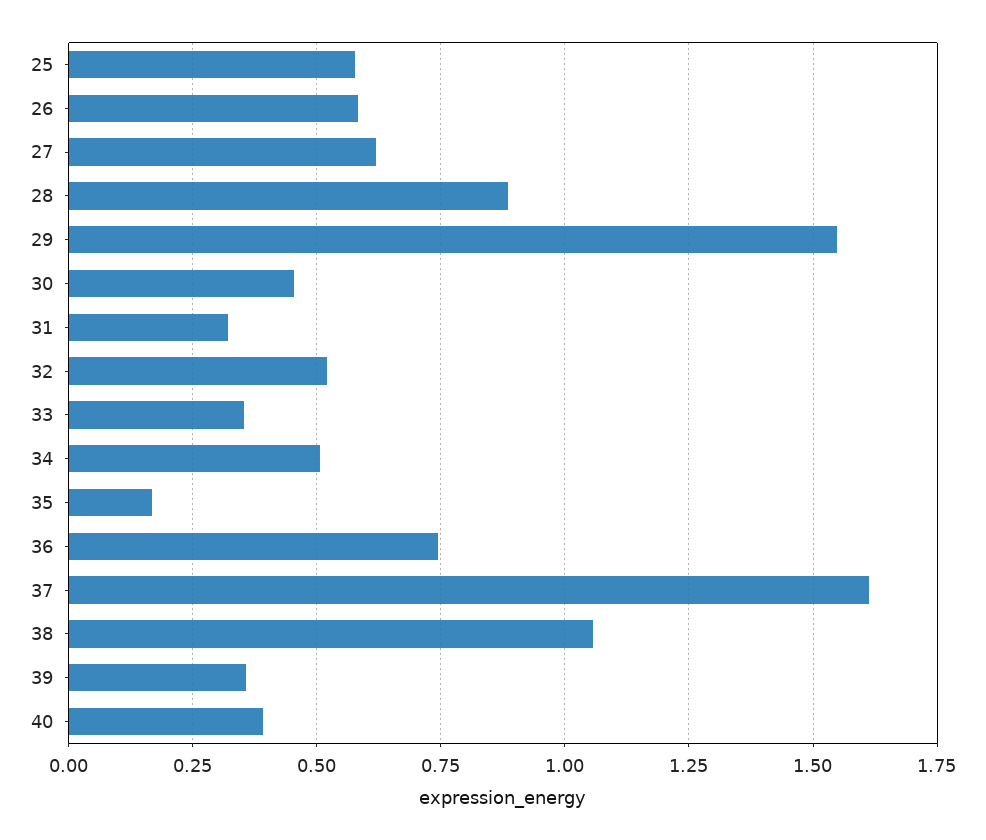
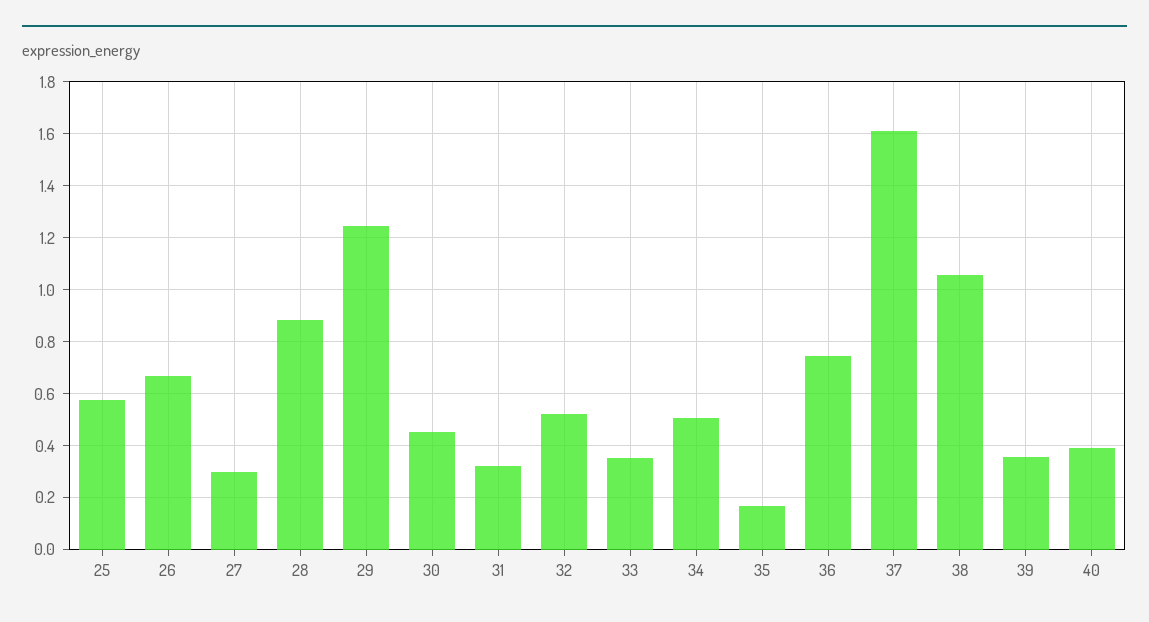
  {
    "25": 0.575,
-   "26": 0.575,
+   "26": 0.675,
-   "27": 0.625,
+   "27": 0.3,
    "28": 0.875,
-   "29": 1.55,
+   "29": 1.25,
    "30": 0.45,
    "31": 0.325,
    "32": 0.525,
    "33": 0.35,
    "34": 0.5,
    "35": 0.175,
    "36": 0.75,
    "37": 1.6,
    "38": 1.05,
    "39": 0.35,
    "40": 0.4
  }

